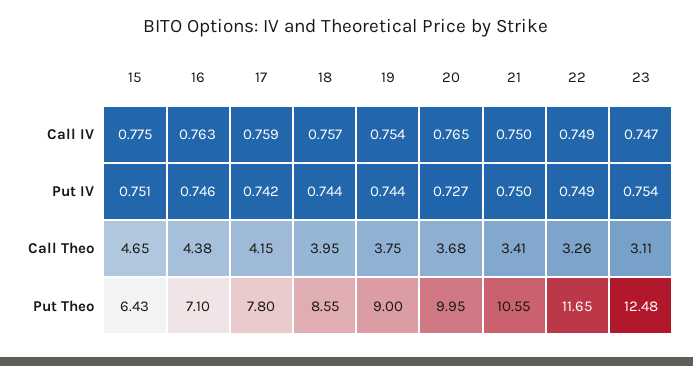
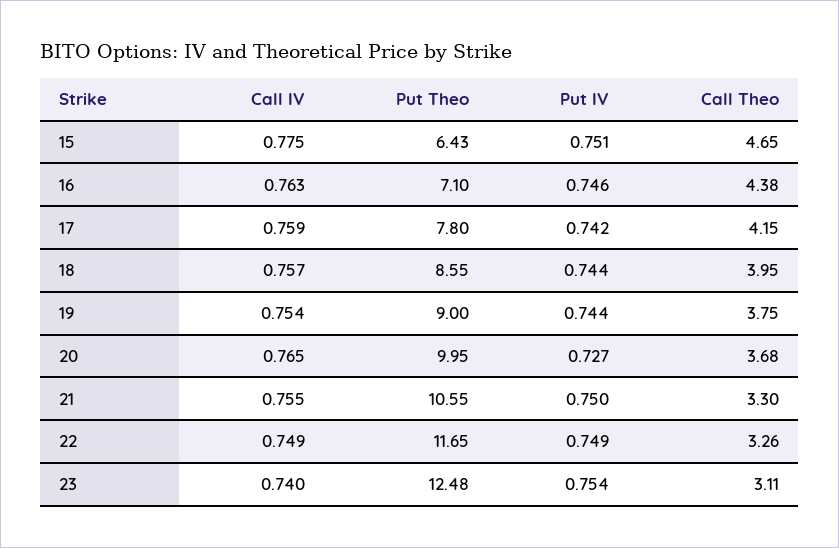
  {
    "15": {
      "Call IV": 0.775,
      "Put IV": 0.751,
      "Call Theo": 4.65,
      "Put Theo": 6.43
    },
    "16": {
      "Call IV": 0.763,
      "Put IV": 0.746,
      "Call Theo": 4.38,
      "Put Theo": 7.1
    },
    "17": {
      "Call IV": 0.759,
      "Put IV": 0.742,
      "Call Theo": 4.15,
      "Put Theo": 7.8
    },
    "18": {
      "Call IV": 0.757,
      "Put IV": 0.744,
      "Call Theo": 3.95,
      "Put Theo": 8.55
    },
    "19": {
      "Call IV": 0.754,
      "Put IV": 0.744,
      "Call Theo": 3.75,
      "Put Theo": 9
    },
    "20": {
      "Call IV": 0.765,
      "Put IV": 0.727,
      "Call Theo": 3.68,
      "Put Theo": 9.95
    },
    "21": {
-     "Call IV": 0.75,
+     "Call IV": 0.755,
      "Put IV": 0.75,
-     "Call Theo": 3.41,
+     "Call Theo": 3.3,
      "Put Theo": 10.55
    },
    "22": {
      "Call IV": 0.749,
      "Put IV": 0.749,
      "Call Theo": 3.26,
      "Put Theo": 11.65
    },
    "23": {
-     "Call IV": 0.747,
+     "Call IV": 0.74,
      "Put IV": 0.754,
      "Call Theo": 3.11,
      "Put Theo": 12.48
    }
  }

